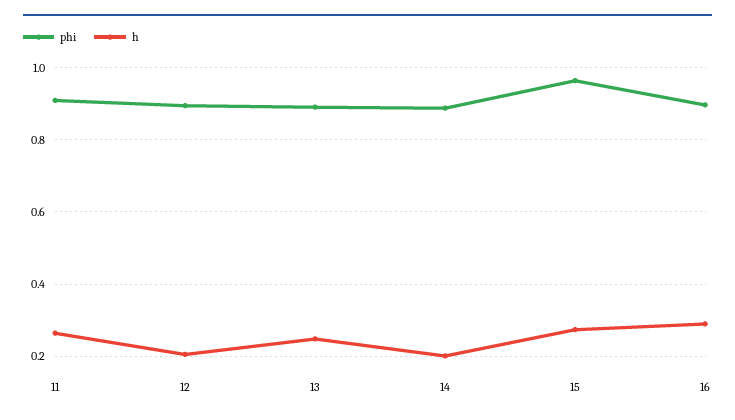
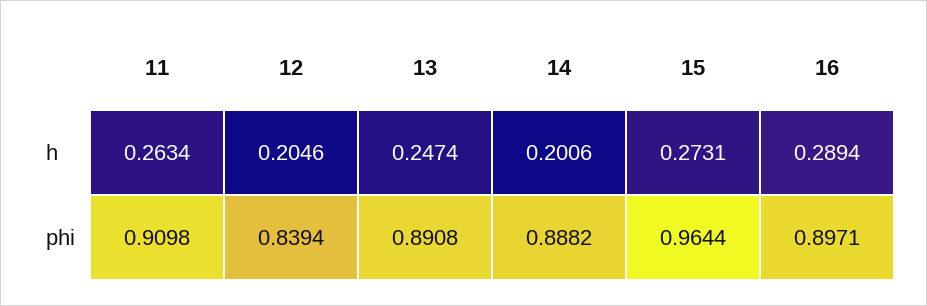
  {
    "phi": {
      "11": 0.9098,
-     "12": 0.9,
+     "12": 0.8394,
      "13": 0.8908,
      "14": 0.8882,
      "15": 0.9644,
      "16": 0.8971
    },
    "h": {
      "11": 0.2634,
      "12": 0.2046,
      "13": 0.2474,
      "14": 0.2006,
      "15": 0.2731,
      "16": 0.2894
    }
  }

